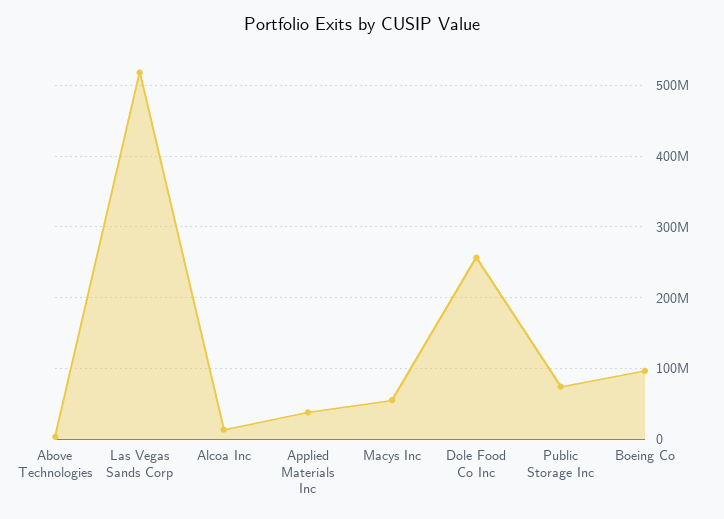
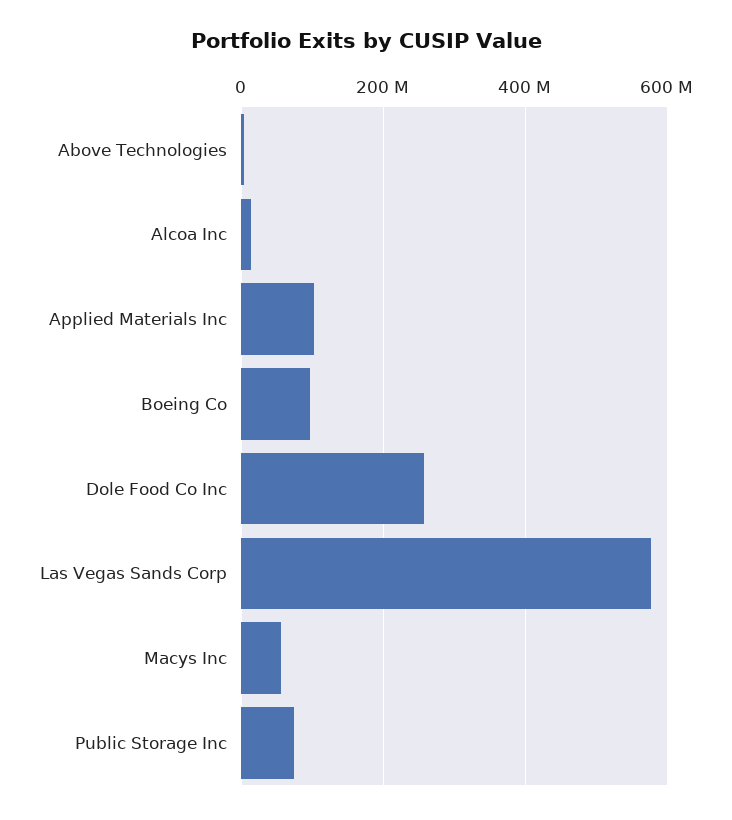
  {
    "Above Technologies": 0,
-   "Las Vegas Sands Corp": 520000000,
+   "Las Vegas Sands Corp": 580000000,
    "Alcoa Inc": 10000000,
-   "Applied Materials Inc": 40000000,
+   "Applied Materials Inc": 100000000,
    "Macys Inc": 60000000,
    "Dole Food Co Inc": 260000000,
    "Public Storage Inc": 70000000,
    "Boeing Co": 100000000
  }

